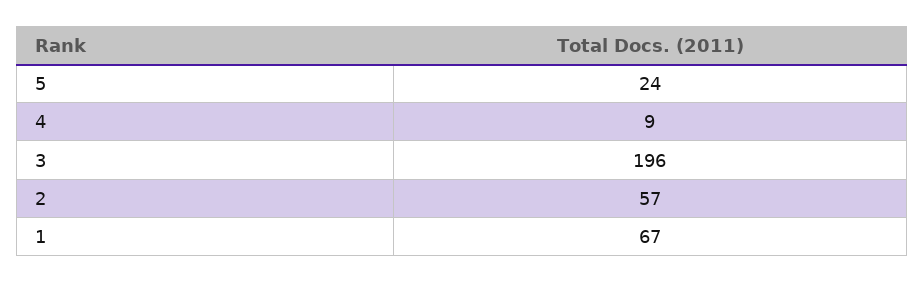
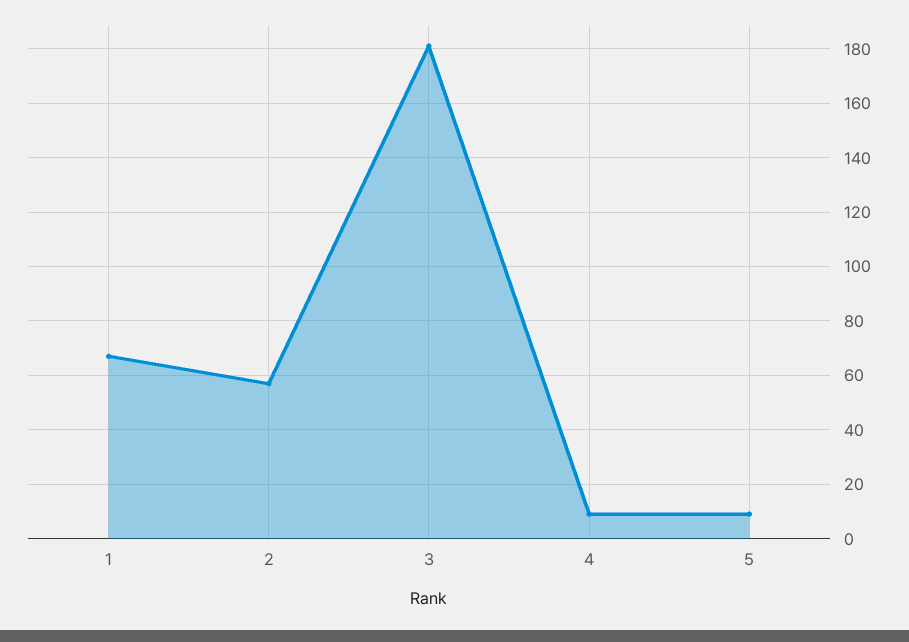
  {
-   "5": 24,
+   "5": 10,
    "4": 9,
-   "3": 196,
+   "3": 180,
    "2": 57,
    "1": 67
  }

